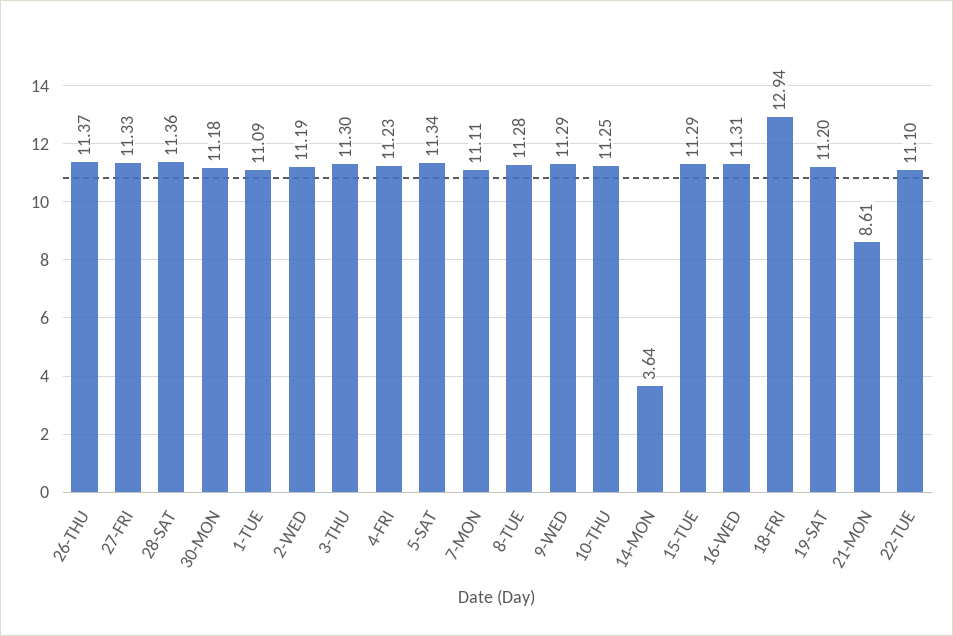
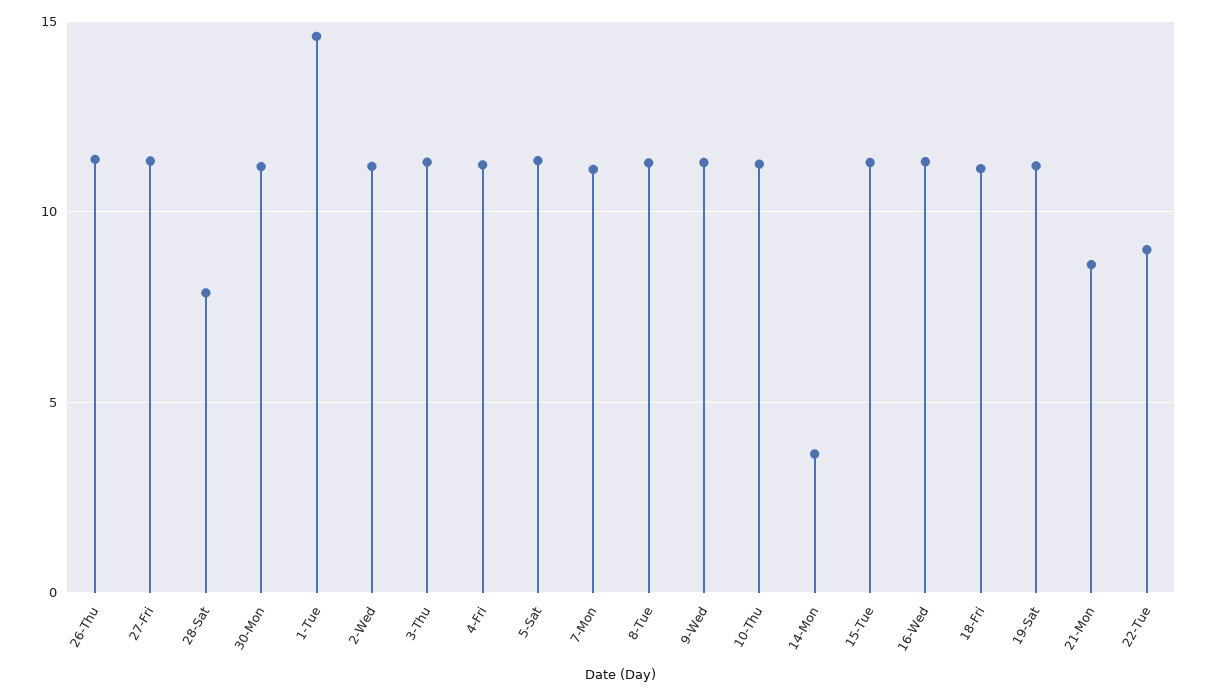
  {
    "26-THU": 11.37,
    "27-FRI": 11.33,
-   "28-SAT": 11.36,
+   "28-SAT": 8,
    "30-MON": 11.18,
-   "1-TUE": 11.09,
+   "1-TUE": 14.5,
    "2-WED": 11.19,
    "3-THU": 11.3,
    "4-FRI": 11.23,
    "5-SAT": 11.34,
    "7-MON": 11.11,
    "8-TUE": 11.28,
    "9-WED": 11.29,
    "10-THU": 11.25,
    "14-MON": 3.64,
    "15-TUE": 11.29,
    "16-WED": 11.31,
-   "18-FRI": 12.94,
+   "18-FRI": 11,
    "19-SAT": 11.2,
    "21-MON": 8.61,
-   "22-TUE": 11.1
+   "22-TUE": 9
  }

